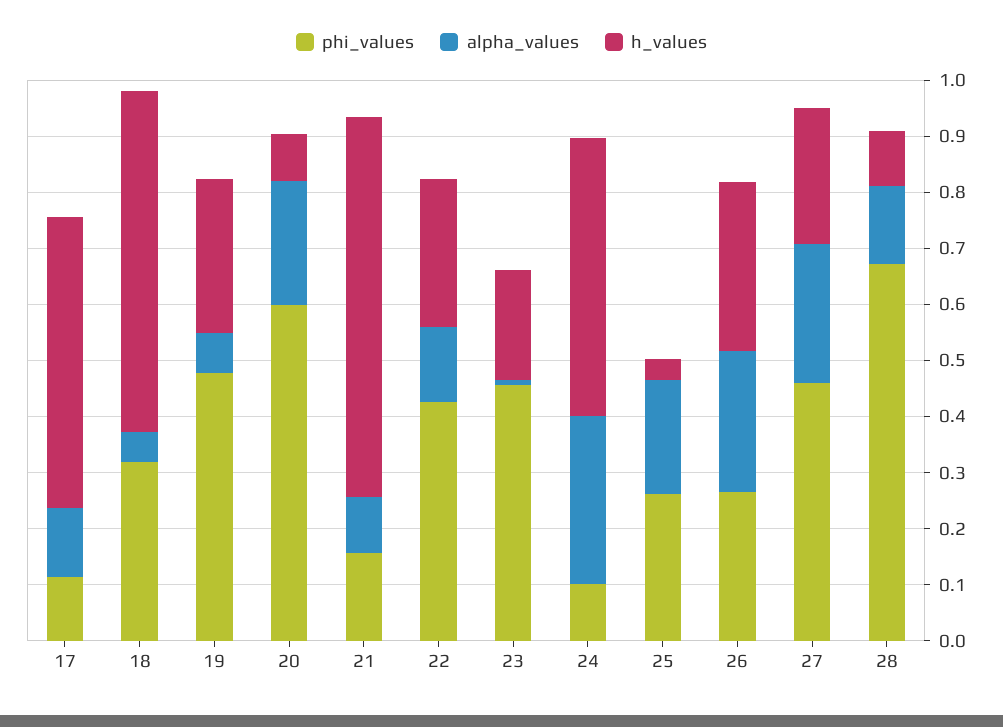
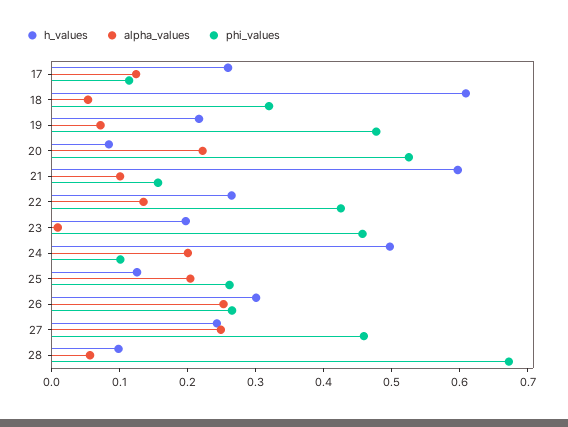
  {
    "phi_values": {
      "17": 0.12,
      "18": 0.32,
      "19": 0.48,
-     "20": 0.6,
+     "20": 0.52,
      "21": 0.16,
      "22": 0.42,
      "23": 0.46,
      "24": 0.1,
      "25": 0.26,
      "26": 0.26,
      "27": 0.46,
      "28": 0.68
    },
    "alpha_values": {
      "17": 0.12,
      "18": 0.06,
      "19": 0.08,
      "20": 0.22,
      "21": 0.1,
      "22": 0.14,
      "23": 0,
-     "24": 0.3,
+     "24": 0.2,
      "25": 0.2,
      "26": 0.26,
      "27": 0.24,
-     "28": 0.14
+     "28": 0.06
    },
    "h_values": {
-     "17": 0.52,
+     "17": 0.26,
      "18": 0.6,
-     "19": 0.28,
+     "19": 0.22,
      "20": 0.08,
-     "21": 0.68,
+     "21": 0.6,
      "22": 0.26,
      "23": 0.2,
      "24": 0.5,
-     "25": 0.04,
+     "25": 0.12,
      "26": 0.3,
      "27": 0.24,
      "28": 0.1
    }
  }

